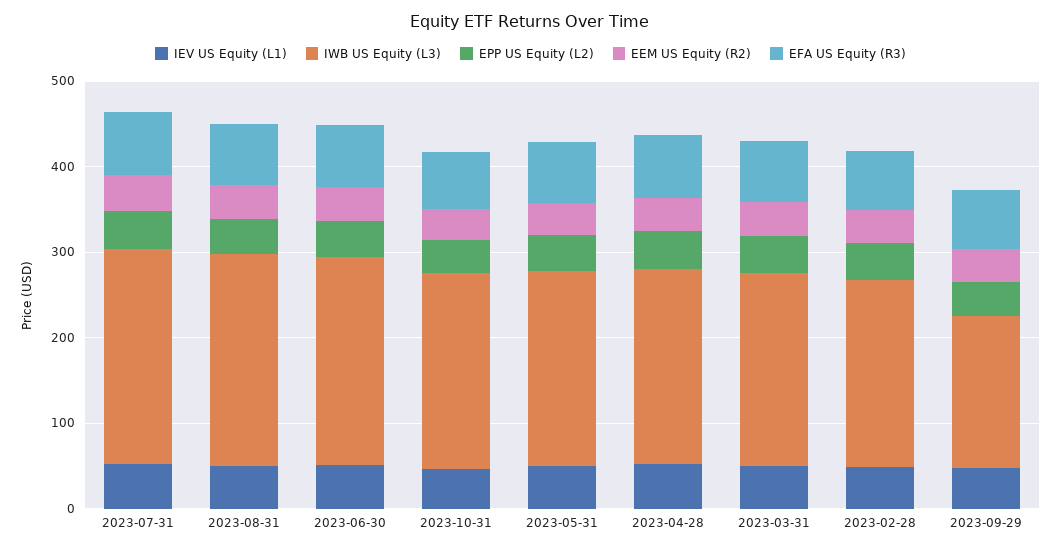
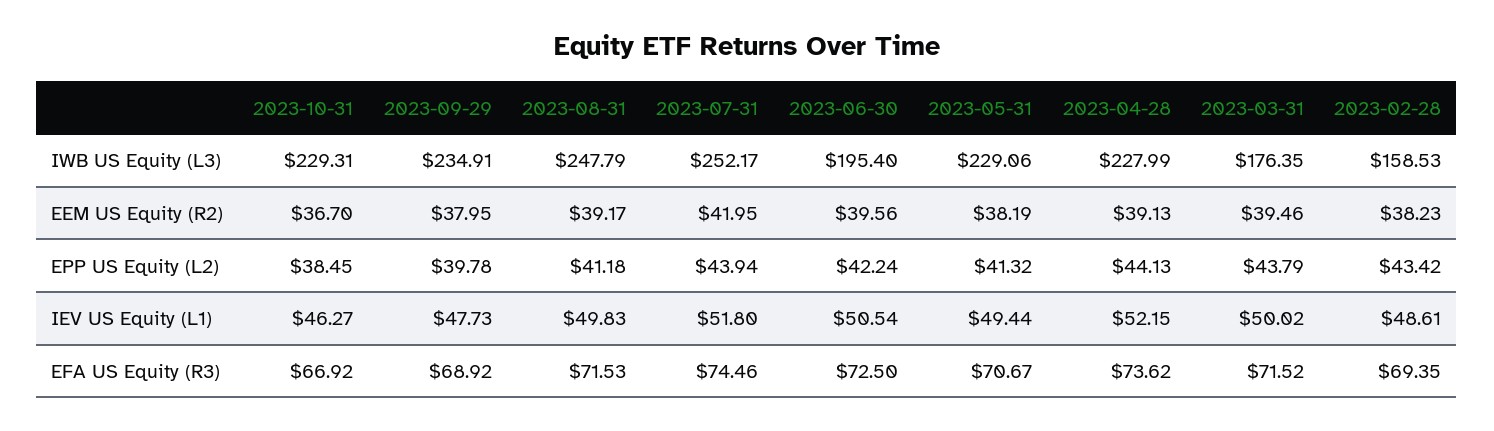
  {
    "IEV US Equity (L1)": {
      "2023-07-31": 51.8,
      "2023-08-31": 49.83,
      "2023-06-30": 50.54,
      "2023-10-31": 46.27,
      "2023-05-31": 49.44,
      "2023-04-28": 52.15,
      "2023-03-31": 50.02,
      "2023-02-28": 48.61,
      "2023-09-29": 47.73
    },
    "IWB US Equity (L3)": {
      "2023-07-31": 252.17,
      "2023-08-31": 247.79,
-     "2023-06-30": 240,
+     "2023-06-30": 195.4,
      "2023-10-31": 229.31,
      "2023-05-31": 229.06,
      "2023-04-28": 227.99,
-     "2023-03-31": 220,
+     "2023-03-31": 176.35,
-     "2023-02-28": 220,
+     "2023-02-28": 158.53,
-     "2023-09-29": 180
+     "2023-09-29": 234.91
    },
    "EPP US Equity (L2)": {
      "2023-07-31": 43.94,
      "2023-08-31": 41.18,
      "2023-06-30": 42.24,
      "2023-10-31": 38.45,
      "2023-05-31": 41.32,
      "2023-04-28": 44.13,
      "2023-03-31": 43.79,
      "2023-02-28": 43.42,
      "2023-09-29": 39.78
    },
    "EEM US Equity (R2)": {
      "2023-07-31": 41.95,
      "2023-08-31": 39.17,
      "2023-06-30": 39.56,
      "2023-10-31": 36.7,
      "2023-05-31": 38.19,
      "2023-04-28": 39.13,
      "2023-03-31": 39.46,
      "2023-02-28": 38.23,
      "2023-09-29": 37.95
    },
    "EFA US Equity (R3)": {
      "2023-07-31": 74.46,
      "2023-08-31": 71.53,
      "2023-06-30": 72.5,
      "2023-10-31": 66.92,
      "2023-05-31": 70.67,
      "2023-04-28": 73.62,
      "2023-03-31": 71.52,
      "2023-02-28": 69.35,
      "2023-09-29": 68.92
    }
  }

